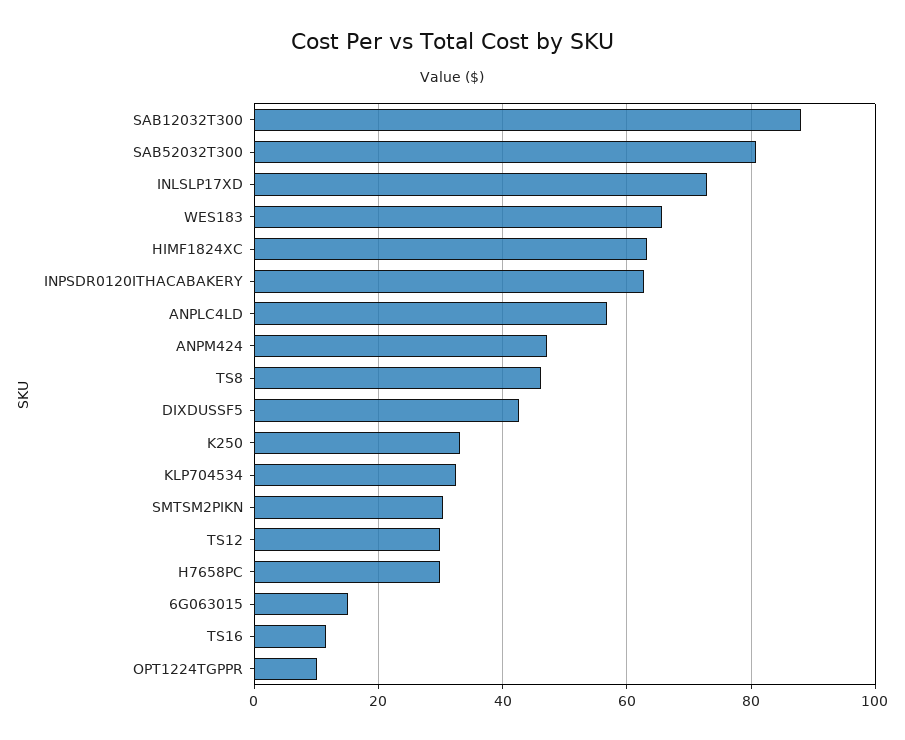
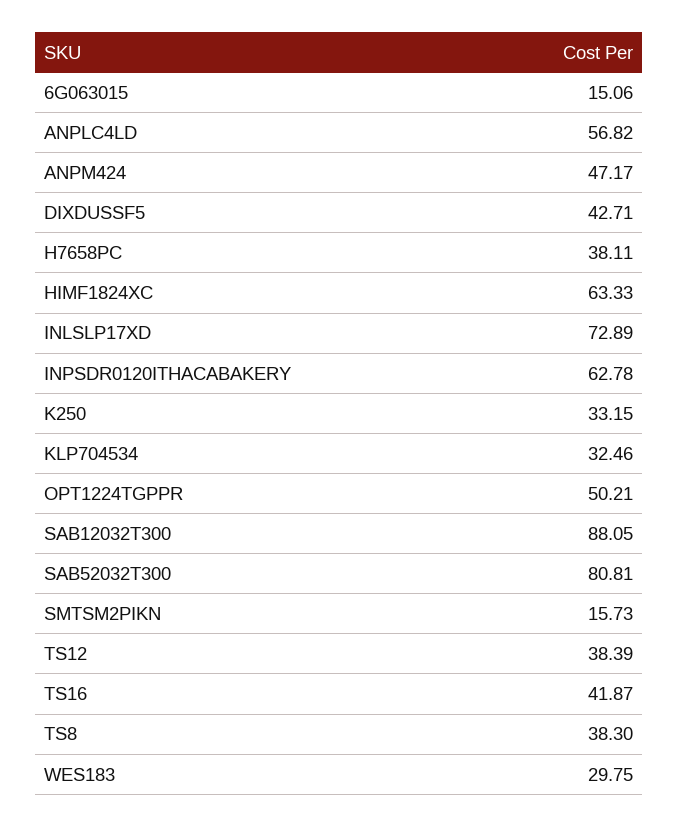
  {
    "SAB12032T300": 88.05,
    "SAB52032T300": 80.81,
    "INLSLP17XD": 72.89,
-   "WES183": 66,
+   "WES183": 29.75,
    "HIMF1824XC": 63.33,
    "INPSDR0120ITHACABAKERY": 62.78,
    "ANPLC4LD": 56.82,
    "ANPM424": 47.17,
-   "TS8": 46,
+   "TS8": 38.3,
    "DIXDUSSF5": 42.71,
    "K250": 33.15,
    "KLP704534": 32.46,
-   "SMTSM2PIKN": 30,
+   "SMTSM2PIKN": 15.73,
-   "TS12": 30,
+   "TS12": 38.39,
-   "H7658PC": 30,
+   "H7658PC": 38.11,
    "6G063015": 15.06,
-   "TS16": 12,
+   "TS16": 41.87,
-   "OPT1224TGPPR": 10
+   "OPT1224TGPPR": 50.21
  }

